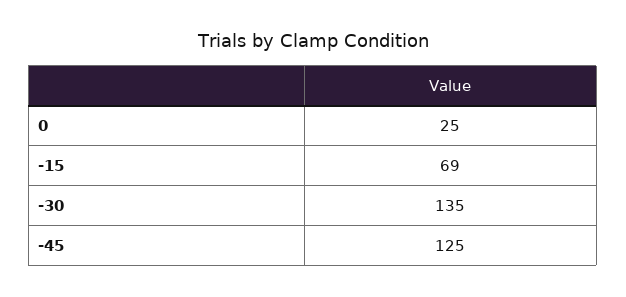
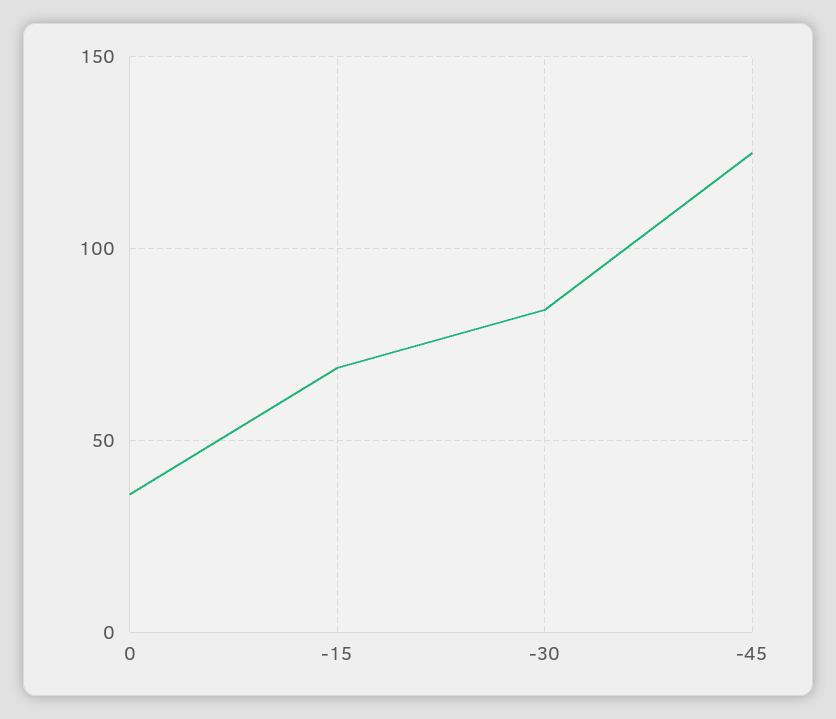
  {
-   "0": 25,
+   "0": 35,
    "-15": 69,
-   "-30": 135,
+   "-30": 85,
    "-45": 125
  }

